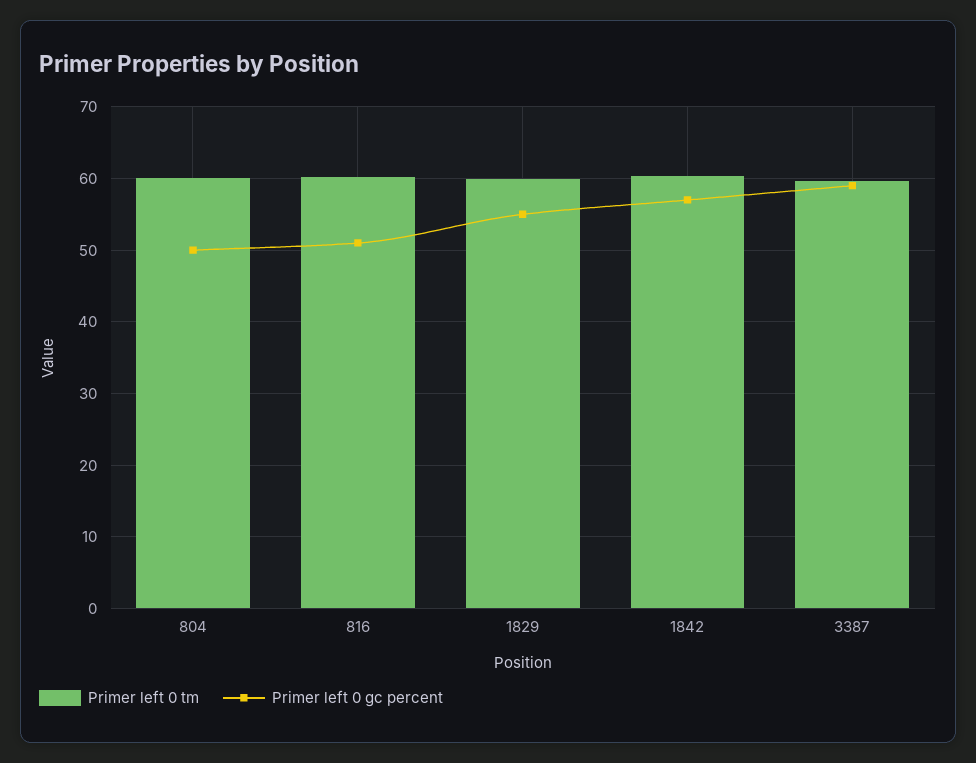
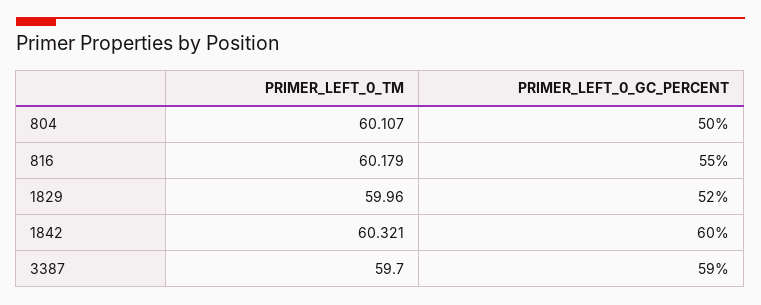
  {
    "Primer left 0 tm": {
      "804": 60.107,
      "816": 60.179,
      "1829": 59.96,
      "1842": 60.321,
      "3387": 59.7
    },
    "Primer left 0 gc percent": {
      "804": 50,
-     "816": 51,
+     "816": 55,
-     "1829": 55,
+     "1829": 52,
-     "1842": 57,
+     "1842": 60,
      "3387": 59
    }
  }

